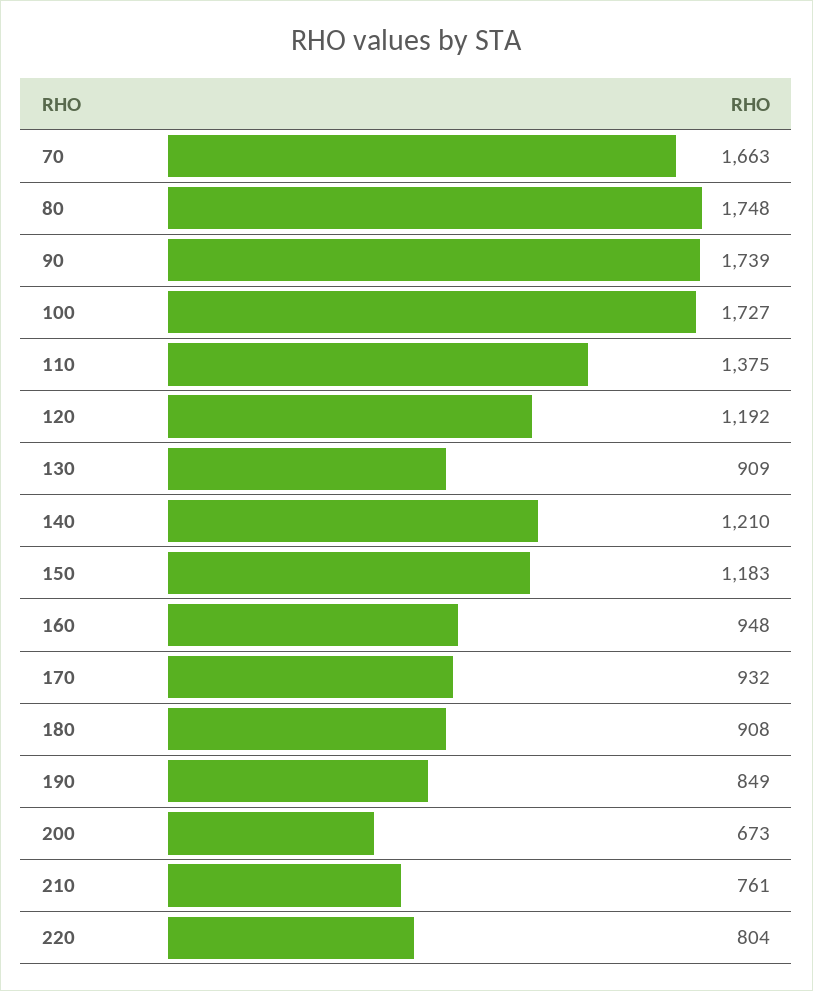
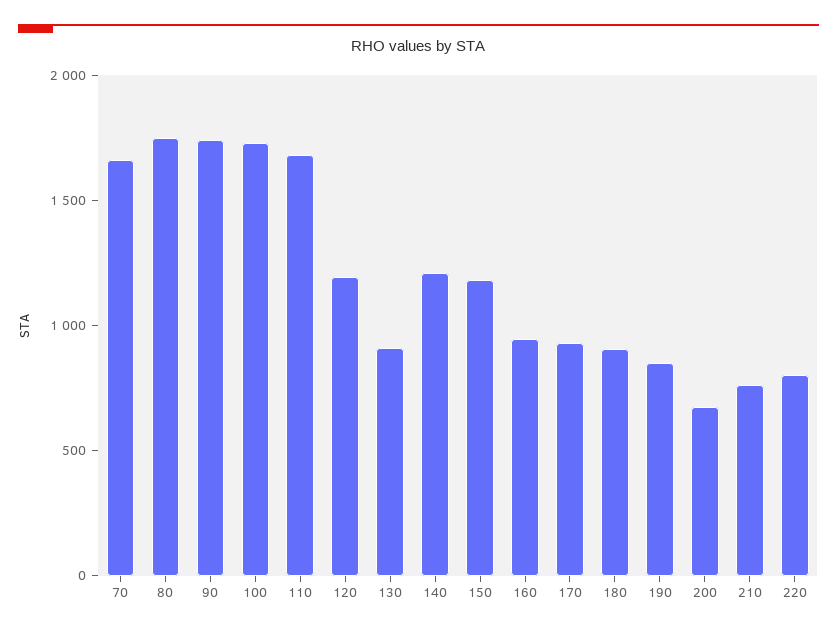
  {
    "70": 1663,
    "80": 1748,
    "90": 1739,
    "100": 1727,
-   "110": 1375,
+   "110": 1700,
    "120": 1192,
    "130": 909,
    "140": 1210,
    "150": 1183,
    "160": 948,
    "170": 932,
    "180": 908,
    "190": 849,
    "200": 673,
    "210": 761,
    "220": 804
  }

